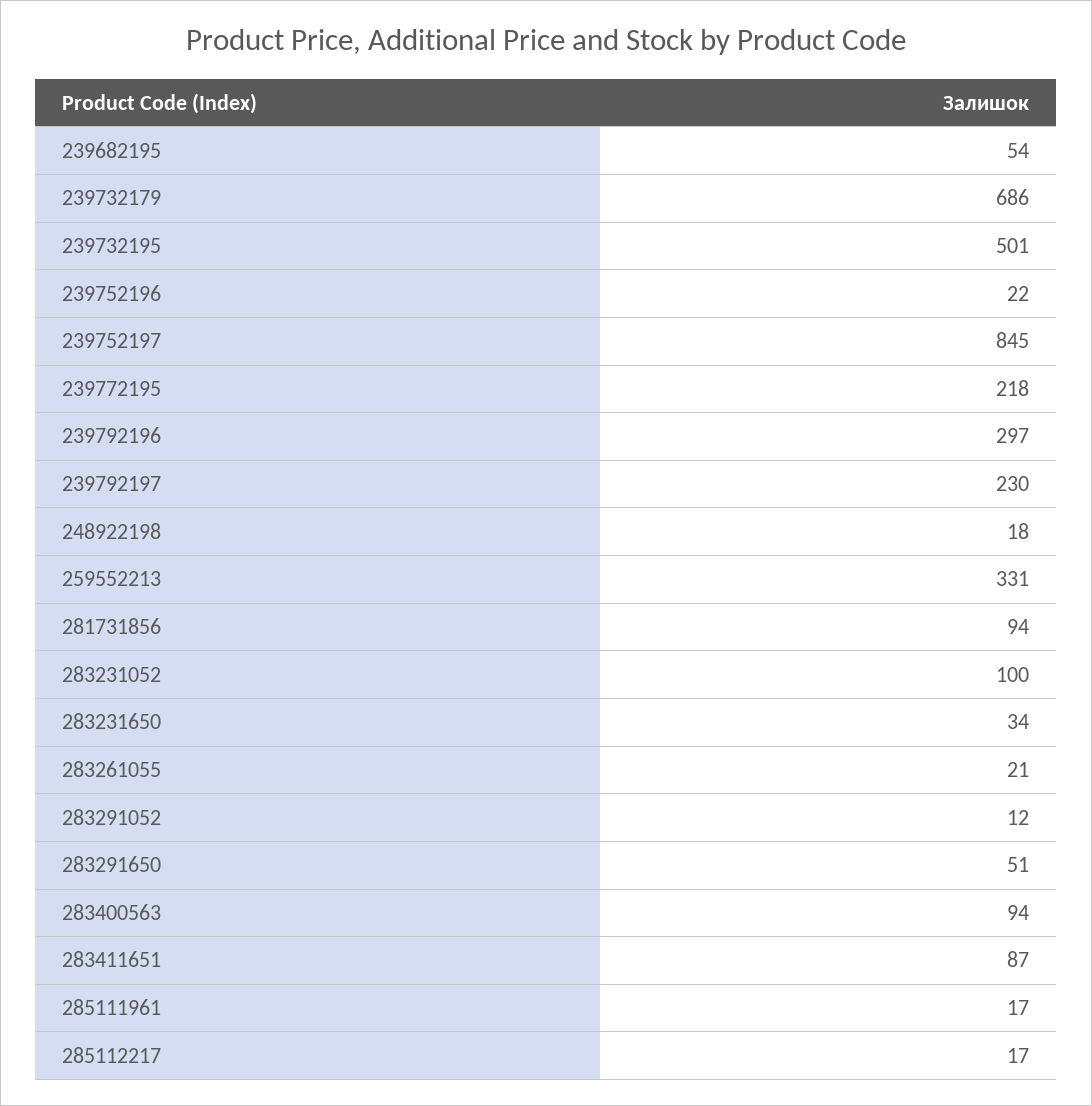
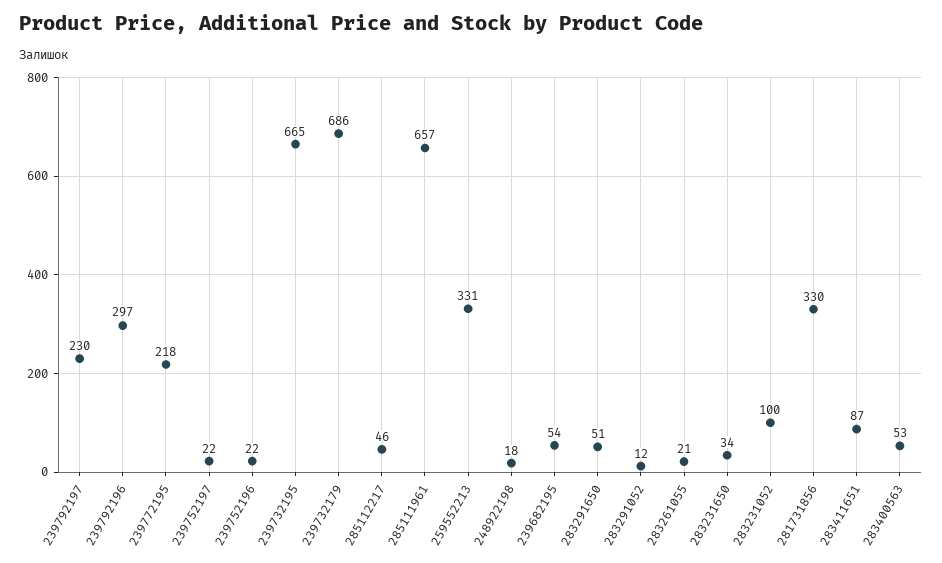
  {
    "239682195": 54,
    "239732179": 686,
-   "239732195": 501,
+   "239732195": 665,
    "239752196": 22,
-   "239752197": 845,
+   "239752197": 22,
    "239772195": 218,
    "239792196": 297,
    "239792197": 230,
    "248922198": 18,
    "259552213": 331,
-   "281731856": 94,
+   "281731856": 330,
    "283231052": 100,
    "283231650": 34,
    "283261055": 21,
    "283291052": 12,
    "283291650": 51,
-   "283400563": 94,
+   "283400563": 53,
    "283411651": 87,
-   "285111961": 17,
+   "285111961": 657,
-   "285112217": 17
+   "285112217": 46
  }

